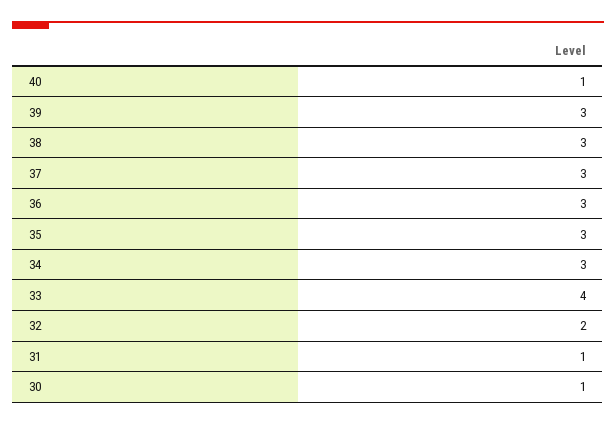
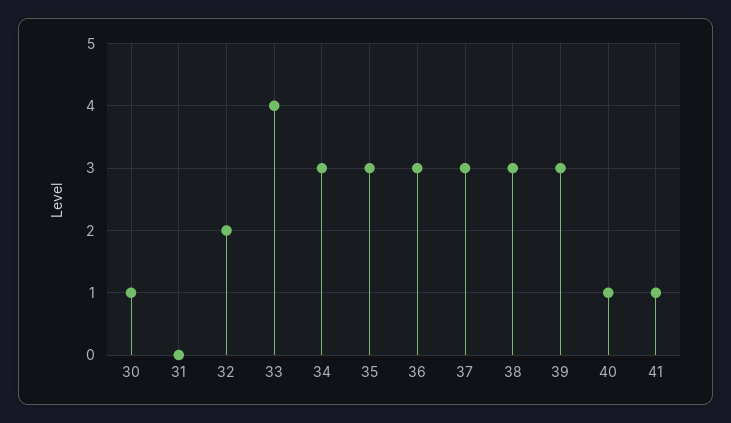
  {
    "40": 1,
    "39": 3,
    "38": 3,
    "37": 3,
    "36": 3,
    "35": 3,
    "34": 3,
    "33": 4,
    "32": 2,
-   "31": 1,
+   "31": 0,
-   "30": 1
+   "30": 1,
+   "41": 1
  }

